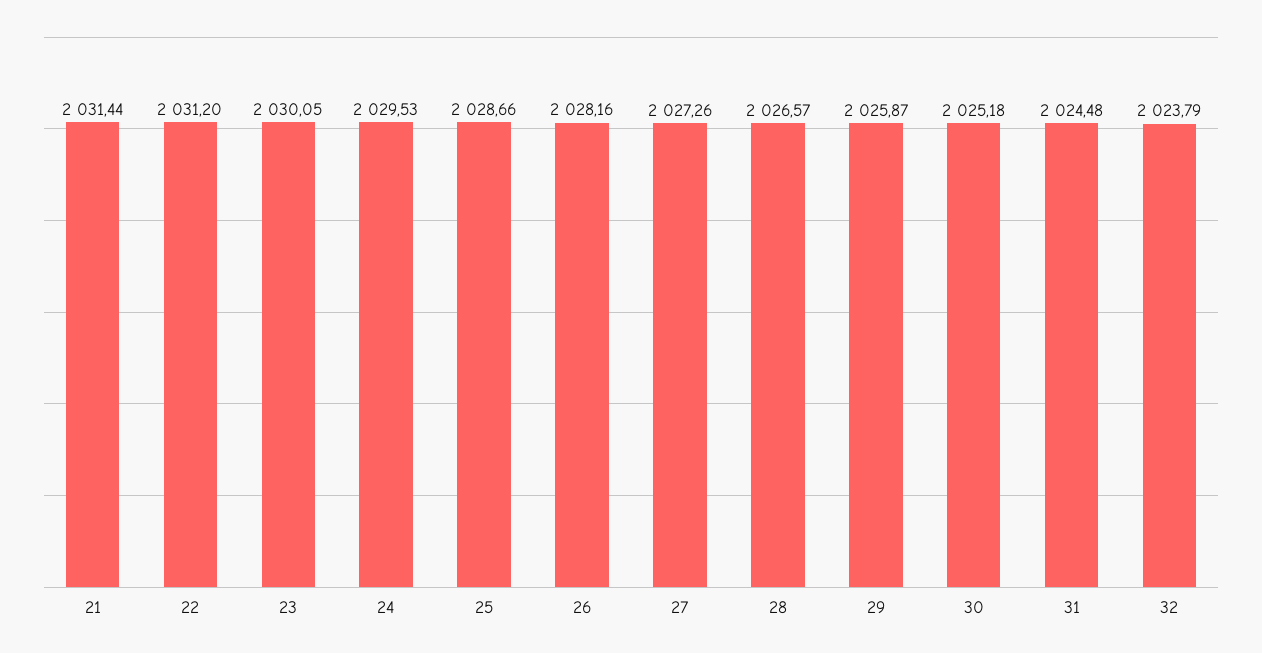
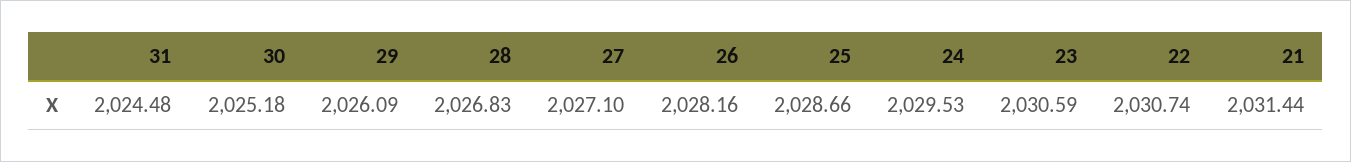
  {
    "21": 2031.44,
-   "22": 2031.2,
+   "22": 2030.74,
-   "23": 2030.05,
+   "23": 2030.59,
    "24": 2029.53,
    "25": 2028.66,
    "26": 2028.16,
-   "27": 2027.26,
+   "27": 2027.1,
-   "28": 2026.57,
+   "28": 2026.83,
-   "29": 2025.87,
+   "29": 2026.09,
    "30": 2025.18,
-   "31": 2024.48,
+   "31": 2024.48
-   "32": 2023.79
  }

